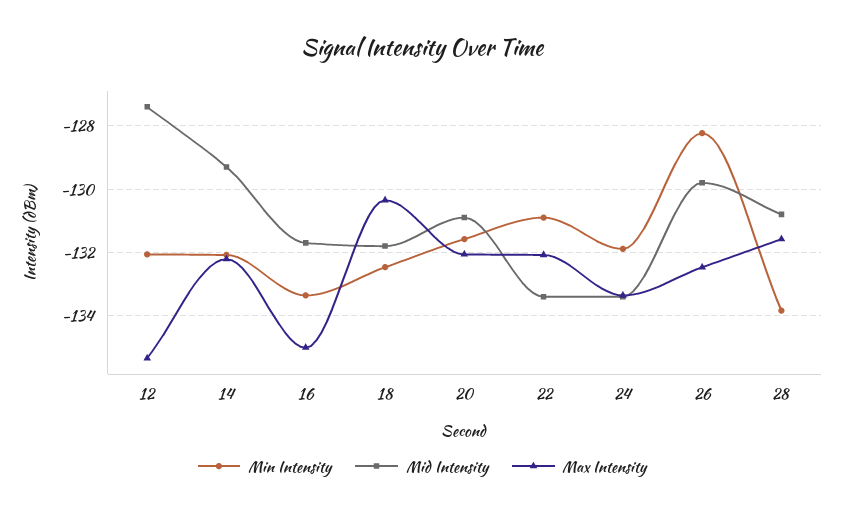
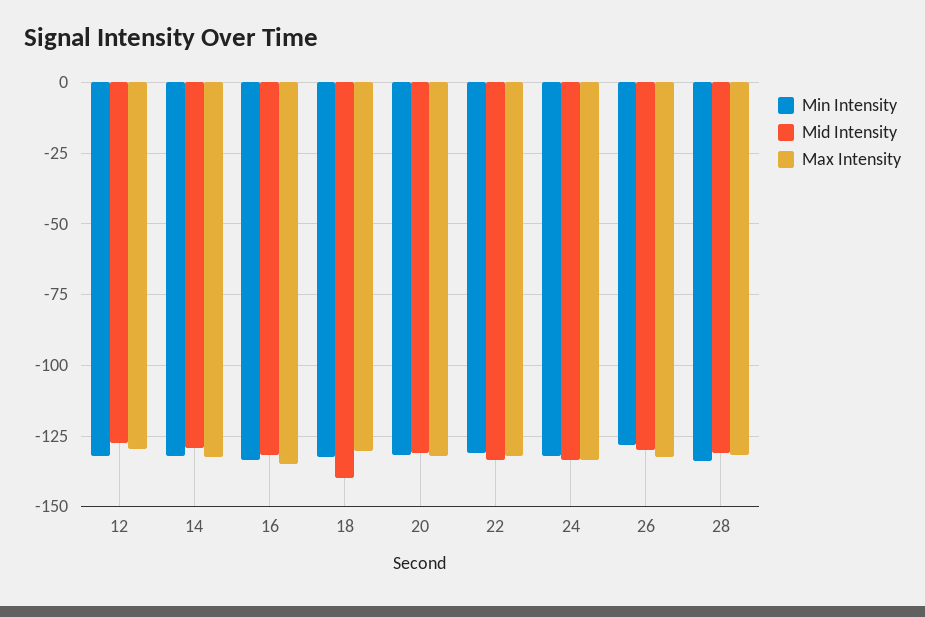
  {
    "Min Intensity": {
      "12": -132,
      "14": -132,
      "16": -133.4,
      "18": -132.4,
      "20": -131.6,
      "22": -131,
      "24": -131.8,
      "26": -128.2,
      "28": -133.8
    },
    "Mid Intensity": {
      "12": -127.4,
      "14": -129.4,
      "16": -131.8,
-     "18": -131.8,
+     "18": -140,
      "20": -131,
      "22": -133.4,
      "24": -133.4,
      "26": -129.8,
      "28": -130.8
    },
    "Max Intensity": {
-     "12": -135.4,
+     "12": -130,
      "14": -132.2,
      "16": -135,
      "18": -130.4,
      "20": -132,
      "22": -132,
      "24": -133.4,
      "26": -132.4,
      "28": -131.6
    }
  }

